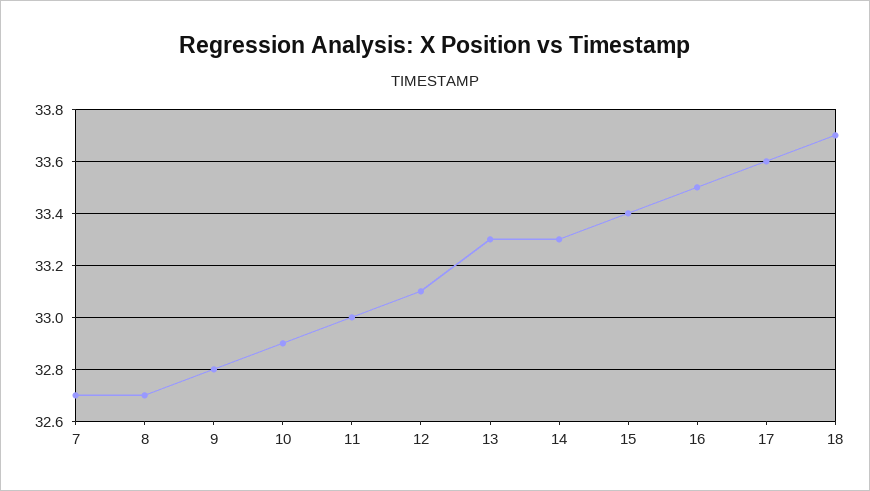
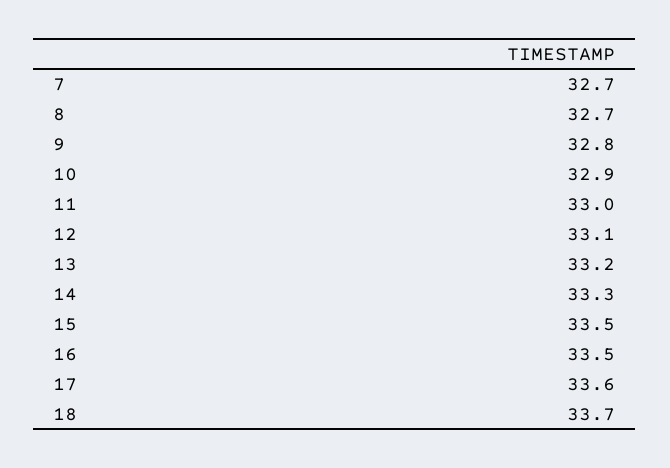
  {
    "7": 32.7,
    "8": 32.7,
    "9": 32.8,
    "10": 32.9,
    "11": 33,
    "12": 33.1,
-   "13": 33.3,
+   "13": 33.2,
    "14": 33.3,
-   "15": 33.4,
+   "15": 33.5,
    "16": 33.5,
    "17": 33.6,
    "18": 33.7
  }

